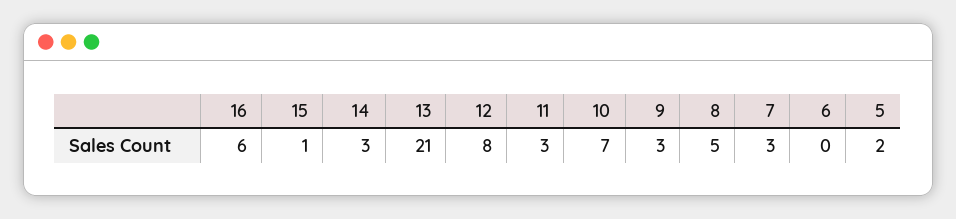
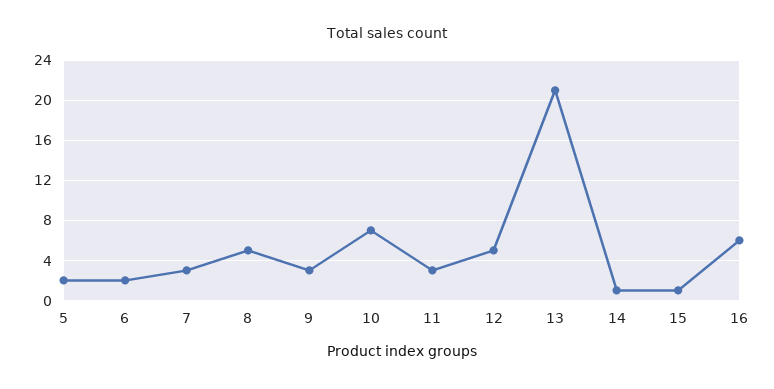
  {
    "16": 6,
    "15": 1,
-   "14": 3,
+   "14": 1,
    "13": 21,
-   "12": 8,
+   "12": 5,
    "11": 3,
    "10": 7,
    "9": 3,
    "8": 5,
    "7": 3,
-   "6": 0,
+   "6": 2,
    "5": 2
  }

